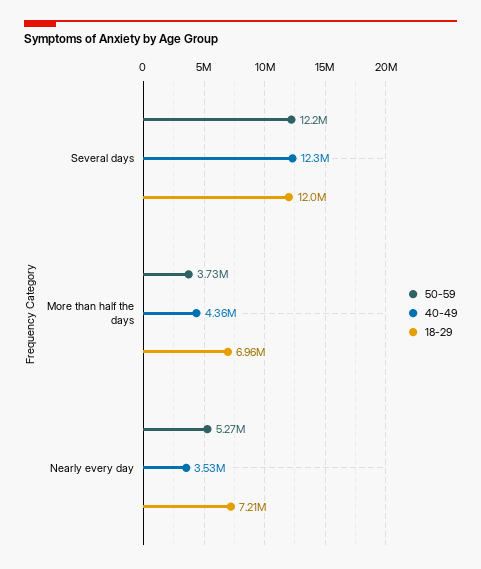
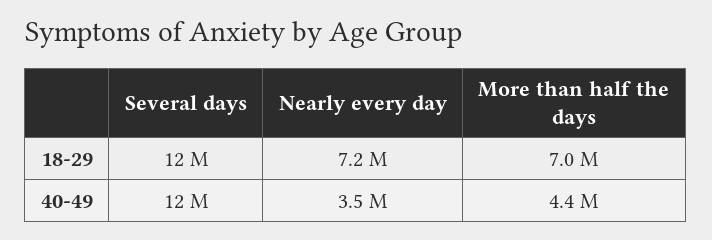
  {
-   "50-59": {
-     "Several days": 12200000,
-     "More than half the days": 3730000,
-     "Nearly every day": 5270000
-   },
    "40-49": {
      "Several days": 12300000,
      "More than half the days": 4360000,
      "Nearly every day": 3530000
    },
    "18-29": {
      "Several days": 12000000,
      "More than half the days": 6960000,
      "Nearly every day": 7210000
    }
  }

